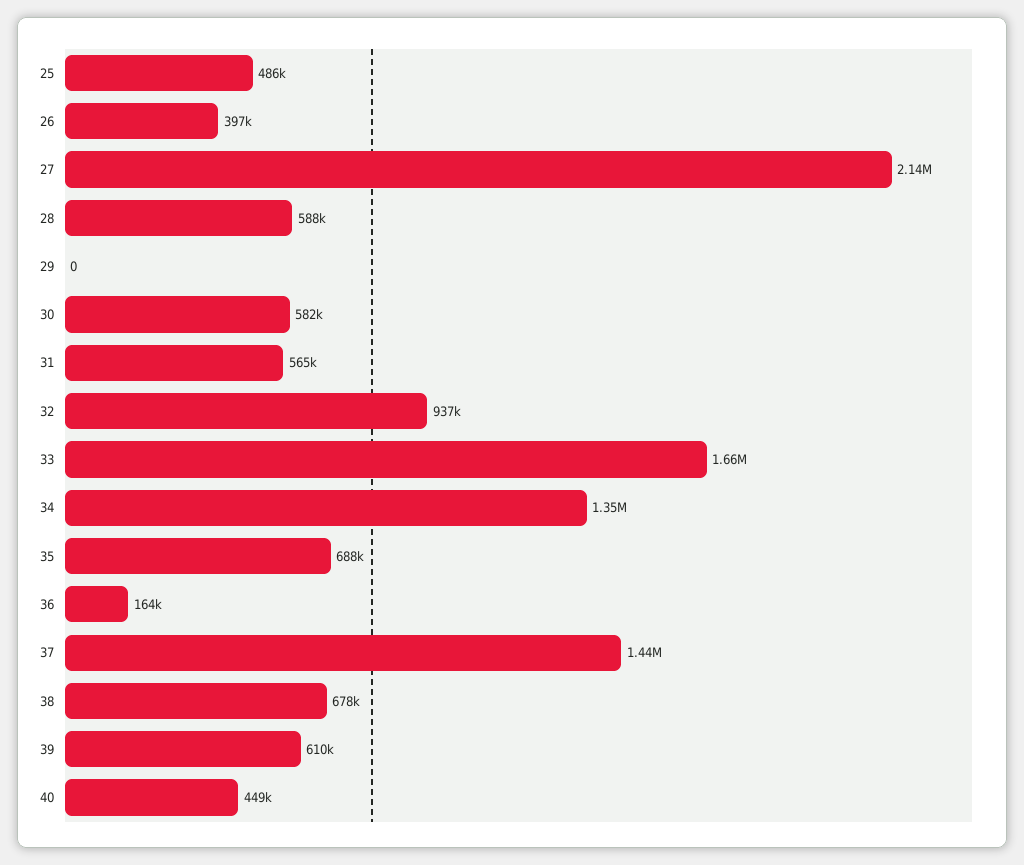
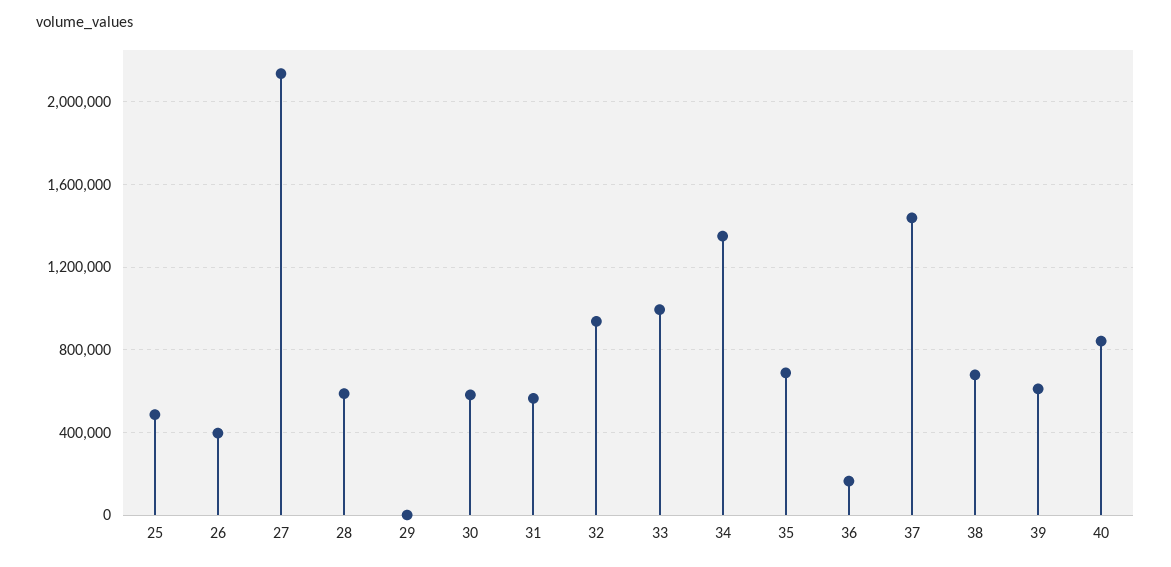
  {
    "25": 486000,
    "26": 397000,
    "27": 2140000,
    "28": 588000,
    "29": 0,
    "30": 582000,
    "31": 565000,
    "32": 937000,
-   "33": 1660000,
+   "33": 1000000,
    "34": 1350000,
    "35": 688000,
    "36": 164000,
    "37": 1440000,
    "38": 678000,
    "39": 610000,
-   "40": 449000
+   "40": 850000
  }

